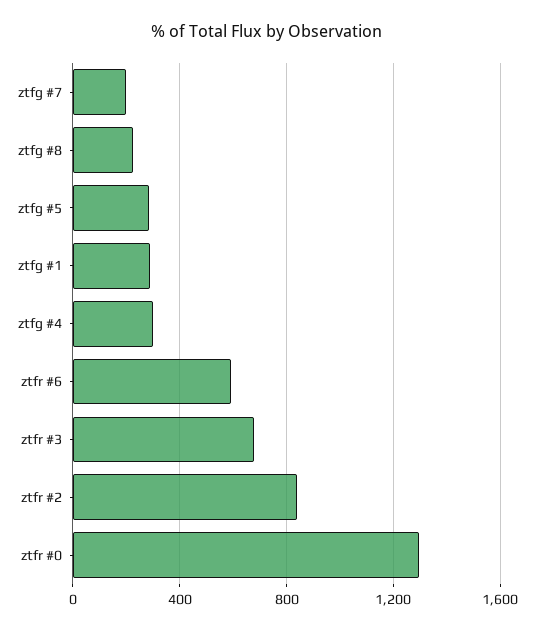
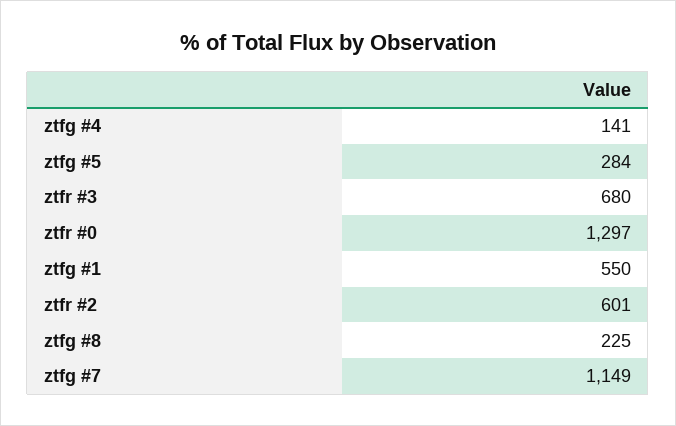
  {
-   "ztfg #7": 200,
+   "ztfg #7": 1149,
    "ztfg #8": 225,
    "ztfg #5": 284,
-   "ztfg #1": 300,
+   "ztfg #1": 550,
-   "ztfg #4": 300,
+   "ztfg #4": 141,
-   "ztfr #6": 600,
    "ztfr #3": 680,
-   "ztfr #2": 850,
+   "ztfr #2": 601,
    "ztfr #0": 1297
  }

